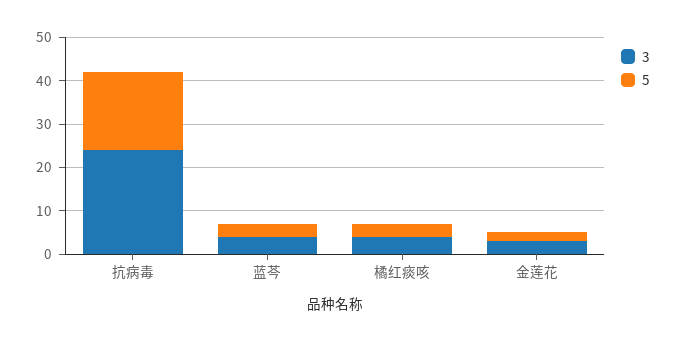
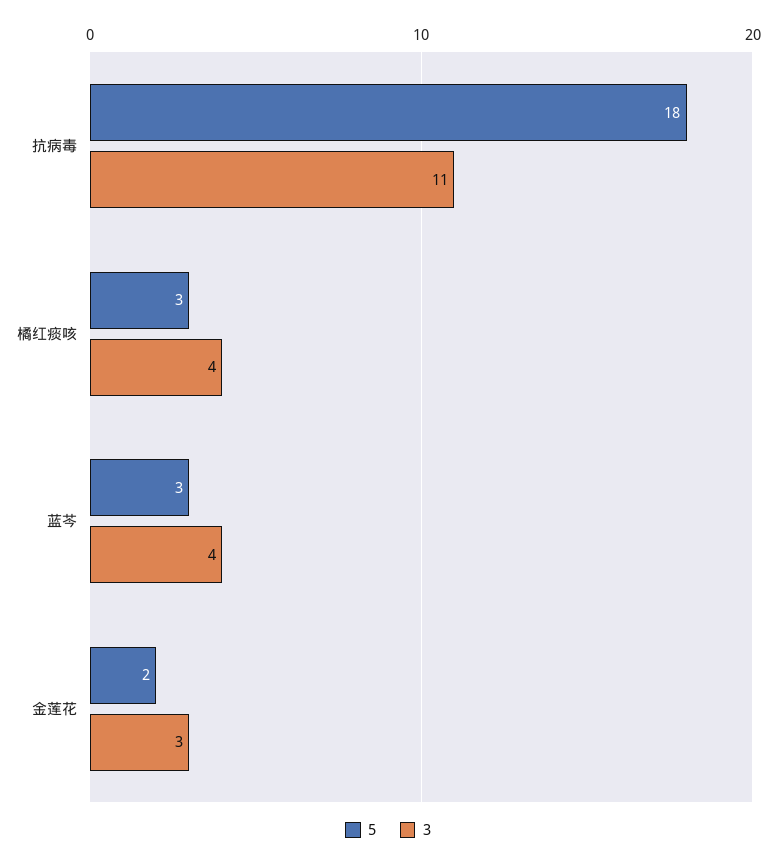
  {
    "3": {
-     "抗病毒": 25,
+     "抗病毒": 11,
      "蓝芩": 4,
      "橘红痰咳": 4,
      "金莲花": 3
    },
    "5": {
      "抗病毒": 18,
      "蓝芩": 3,
      "橘红痰咳": 3,
      "金莲花": 2
    }
  }

